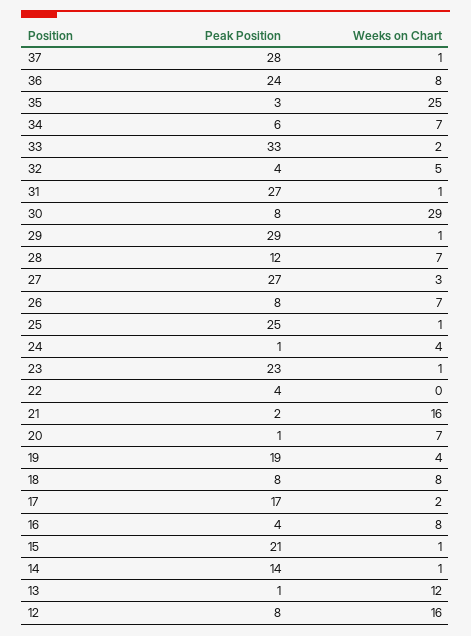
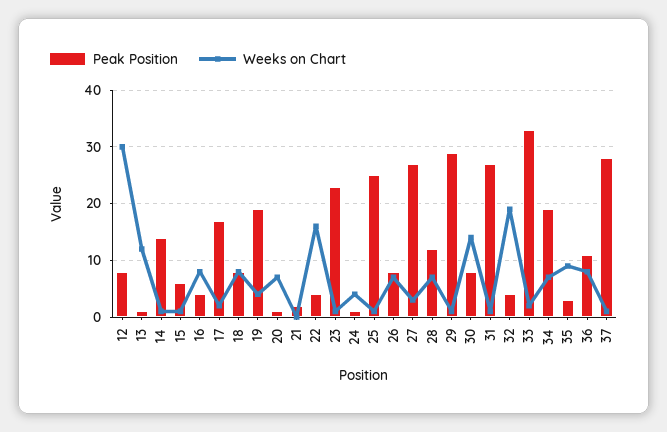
  {
    "Peak Position": {
      "37": 28,
-     "36": 24,
+     "36": 10,
      "35": 3,
-     "34": 6,
+     "34": 20,
      "33": 33,
      "32": 4,
      "31": 27,
      "30": 8,
      "29": 29,
      "28": 12,
      "27": 27,
      "26": 8,
      "25": 25,
      "24": 1,
      "23": 23,
      "22": 4,
      "21": 2,
      "20": 1,
      "19": 19,
      "18": 8,
      "17": 17,
      "16": 4,
-     "15": 21,
+     "15": 5,
      "14": 14,
      "13": 1,
      "12": 8
    },
    "Weeks on Chart": {
      "37": 1,
      "36": 8,
-     "35": 25,
+     "35": 10,
      "34": 7,
      "33": 2,
-     "32": 5,
+     "32": 20,
      "31": 1,
-     "30": 29,
+     "30": 15,
      "29": 1,
      "28": 7,
      "27": 3,
      "26": 7,
      "25": 1,
      "24": 4,
      "23": 1,
-     "22": 0,
+     "22": 15,
-     "21": 16,
+     "21": 0,
      "20": 7,
      "19": 4,
      "18": 8,
      "17": 2,
      "16": 8,
      "15": 1,
      "14": 1,
      "13": 12,
-     "12": 16
+     "12": 30
    }
  }

